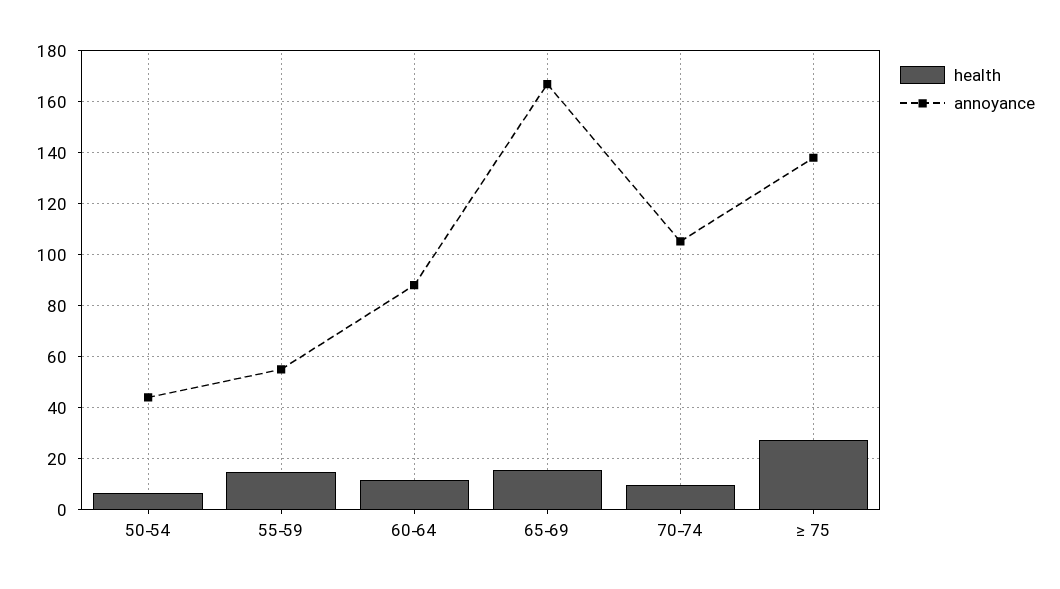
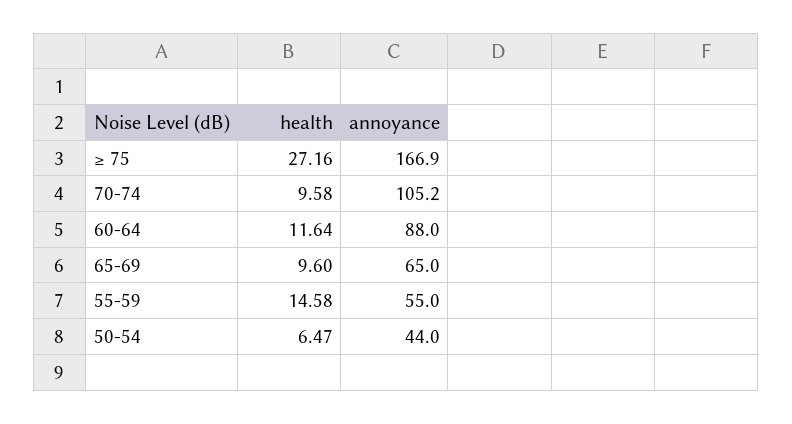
  {
    "health": {
      "50‑54": 6.47,
      "55‑59": 14.58,
      "60‑64": 11.64,
-     "65‑69": 15,
+     "65‑69": 9.6,
      "70‑74": 9.58,
      "≥ 75": 27.16
    },
    "annoyance": {
      "50‑54": 44,
      "55‑59": 55,
      "60‑64": 88,
-     "65‑69": 167.5,
+     "65‑69": 65,
      "70‑74": 105.2,
-     "≥ 75": 137.5
+     "≥ 75": 166.9
    }
  }

